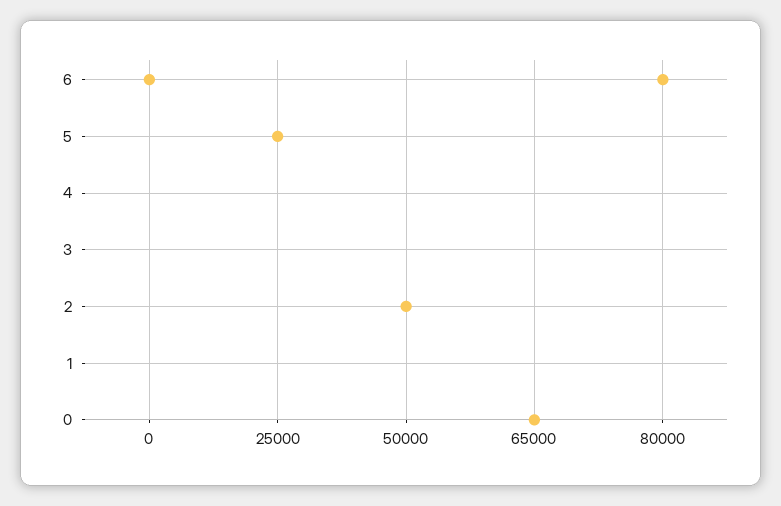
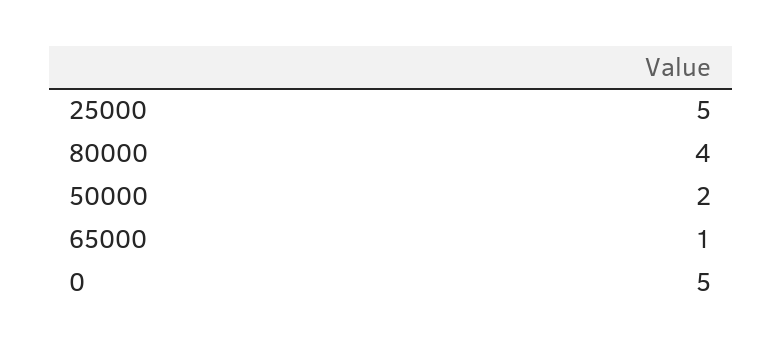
  {
-   "0": 6,
+   "0": 5,
    "25000": 5,
    "50000": 2,
-   "65000": 0,
+   "65000": 1,
-   "80000": 6
+   "80000": 4
  }

